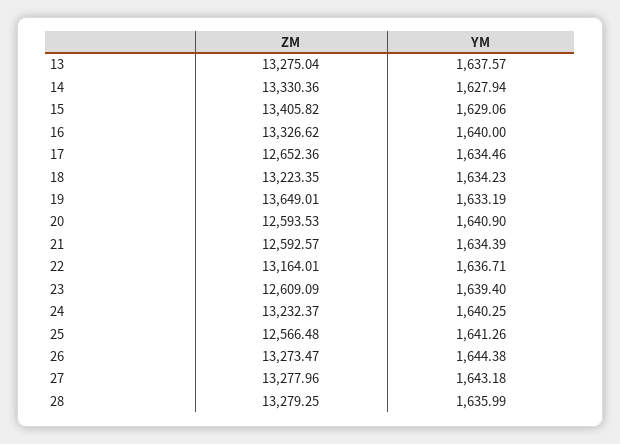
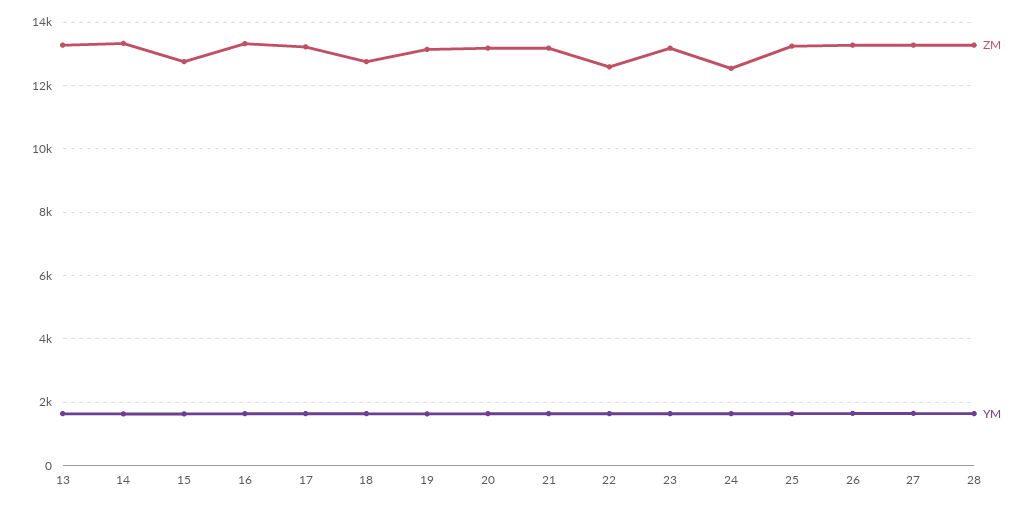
  {
    "ZM": {
      "13": 13275.04,
      "14": 13330.36,
-     "15": 13405.82,
+     "15": 12800,
      "16": 13326.62,
-     "17": 12652.36,
+     "17": 13200,
-     "18": 13223.35,
+     "18": 12800,
-     "19": 13649.01,
+     "19": 13200,
-     "20": 12593.53,
+     "20": 13200,
-     "21": 12592.57,
+     "21": 13200,
-     "22": 13164.01,
+     "22": 12600,
-     "23": 12609.09,
+     "23": 13200,
-     "24": 13232.37,
+     "24": 12600,
-     "25": 12566.48,
+     "25": 13200,
      "26": 13273.47,
      "27": 13277.96,
      "28": 13279.25
    },
    "YM": {
      "13": 1637.57,
      "14": 1627.94,
      "15": 1629.06,
      "16": 1640,
      "17": 1634.46,
      "18": 1634.23,
      "19": 1633.19,
      "20": 1640.9,
      "21": 1634.39,
      "22": 1636.71,
      "23": 1639.4,
      "24": 1640.25,
      "25": 1641.26,
      "26": 1644.38,
      "27": 1643.18,
      "28": 1635.99
    }
  }

